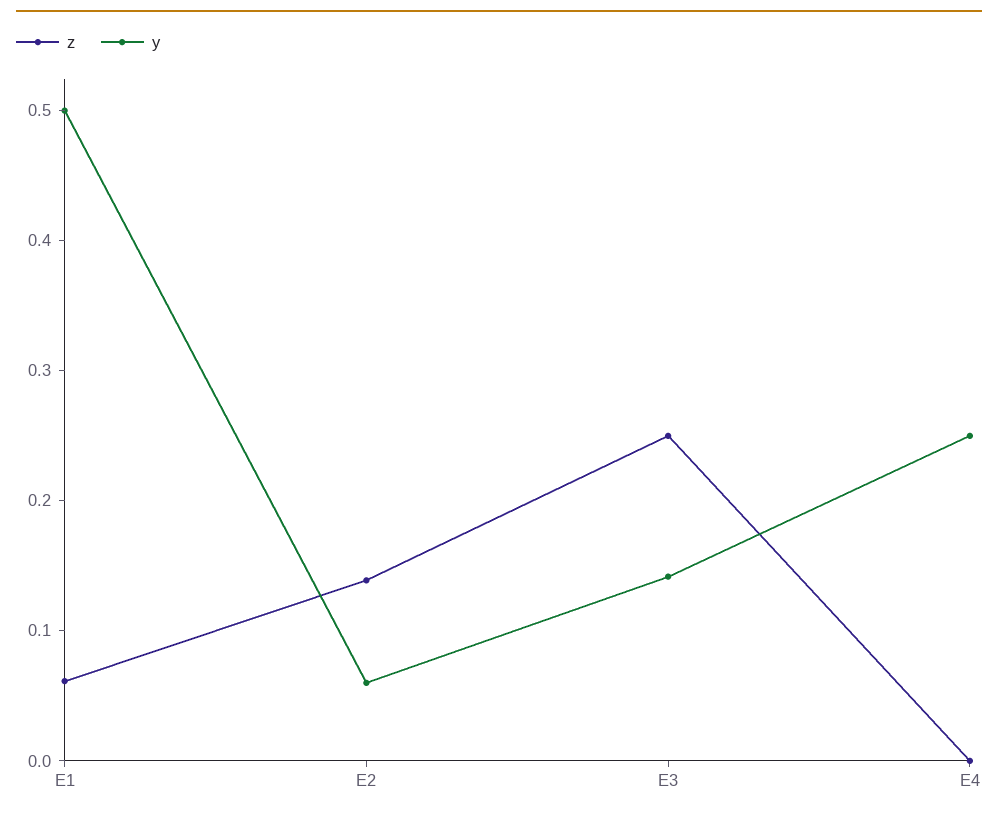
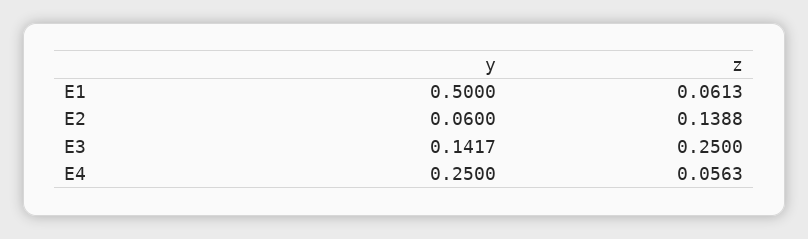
  {
    "z": {
      "E1": 0.0613,
      "E2": 0.1388,
      "E3": 0.25,
-     "E4": 0
+     "E4": 0.0563
    },
    "y": {
      "E1": 0.5,
      "E2": 0.06,
      "E3": 0.1417,
      "E4": 0.25
    }
  }

